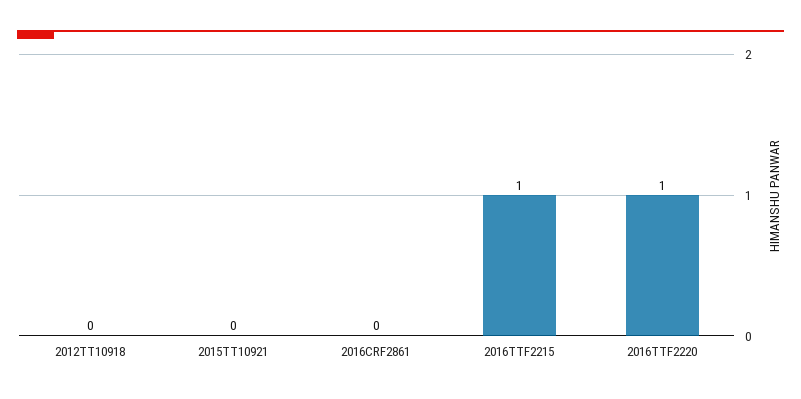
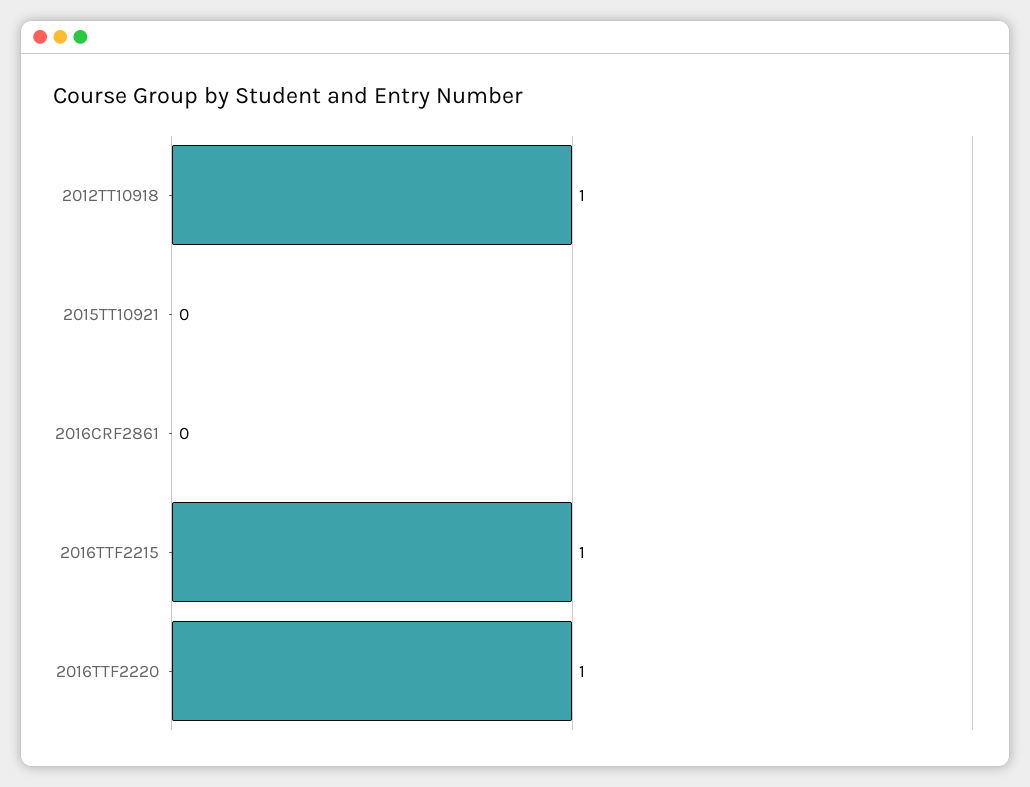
  {
-   "2012TT10918": 0,
+   "2012TT10918": 1,
    "2015TT10921": 0,
    "2016CRF2861": 0,
    "2016TTF2215": 1,
    "2016TTF2220": 1
  }

